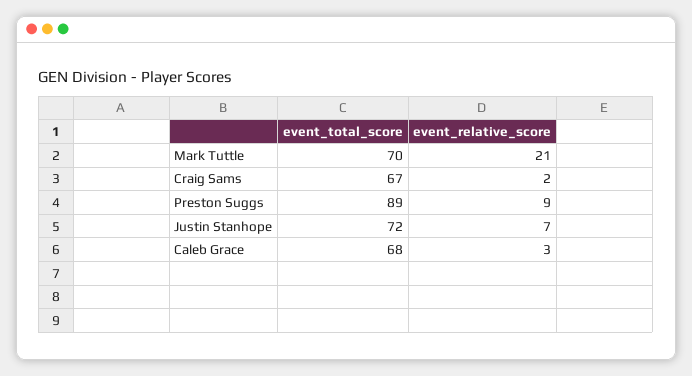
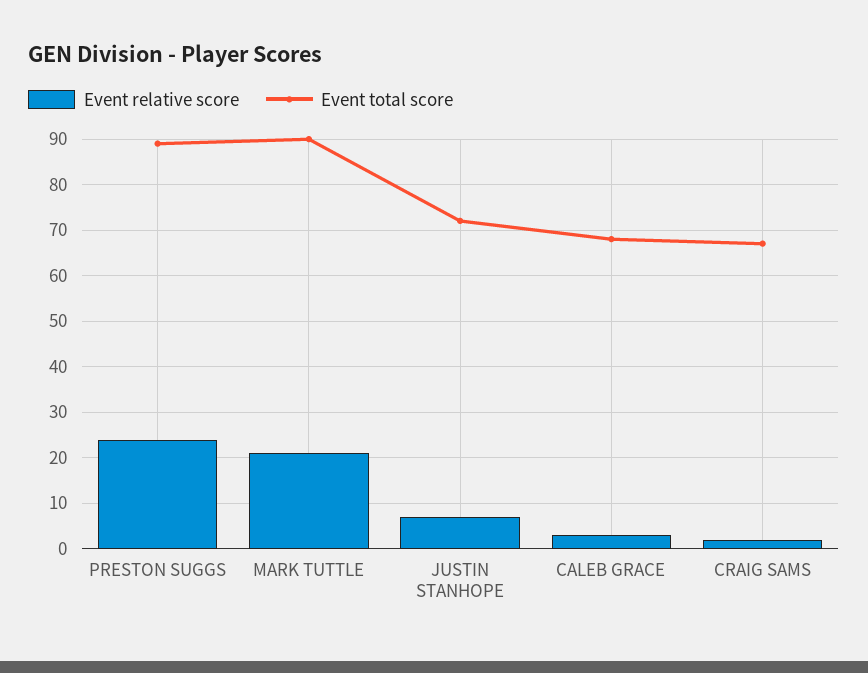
  {
    "event_total_score": {
-     "Mark Tuttle": 70,
+     "Mark Tuttle": 90,
      "Craig Sams": 67,
      "Preston Suggs": 89,
      "Justin Stanhope": 72,
      "Caleb Grace": 68
    },
    "event_relative_score": {
      "Mark Tuttle": 21,
      "Craig Sams": 2,
-     "Preston Suggs": 9,
+     "Preston Suggs": 25,
      "Justin Stanhope": 7,
      "Caleb Grace": 3
    }
  }

